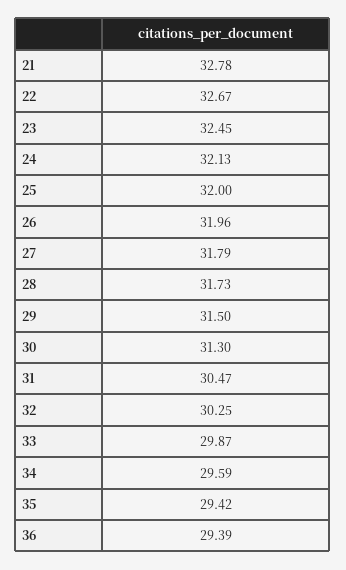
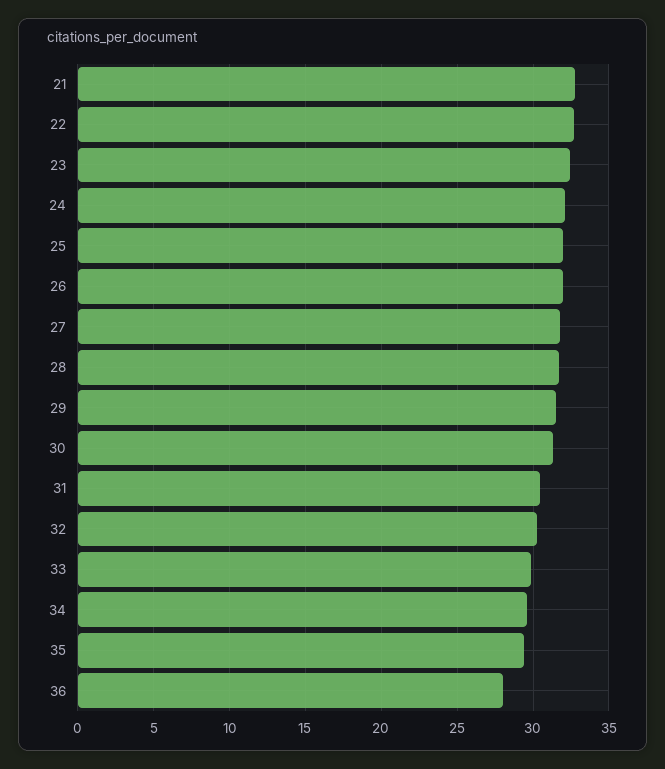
  {
    "21": 32.78,
    "22": 32.67,
    "23": 32.45,
    "24": 32.13,
    "25": 32,
    "26": 31.96,
    "27": 31.79,
    "28": 31.73,
    "29": 31.5,
    "30": 31.3,
    "31": 30.47,
    "32": 30.25,
    "33": 29.87,
    "34": 29.59,
    "35": 29.42,
-   "36": 29.39
+   "36": 28
  }

